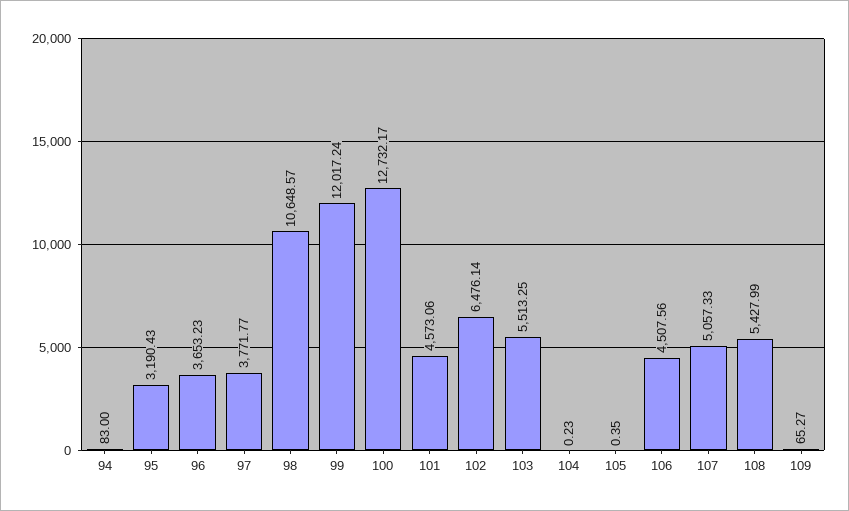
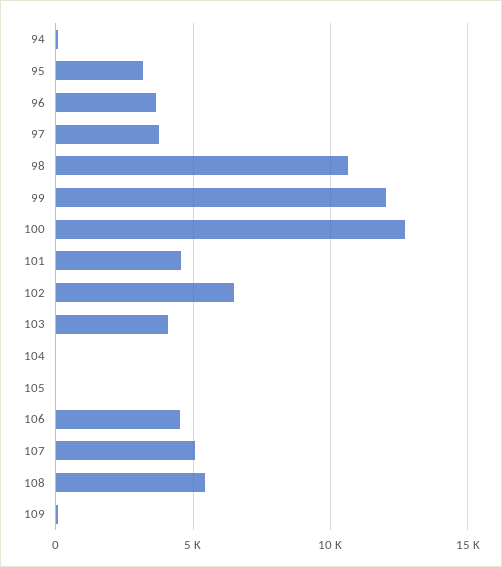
  {
    "94": 83,
    "95": 3190.43,
    "96": 3653.23,
    "97": 3771.77,
    "98": 10648.57,
    "99": 12017.24,
    "100": 12732.17,
    "101": 4573.06,
    "102": 6476.14,
-   "103": 5513.25,
+   "103": 4000,
    "104": 0.23,
    "105": 0.35,
    "106": 4507.56,
    "107": 5057.33,
    "108": 5427.99,
    "109": 65.27
  }

